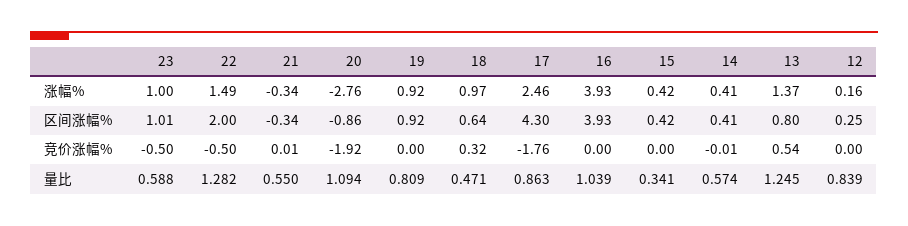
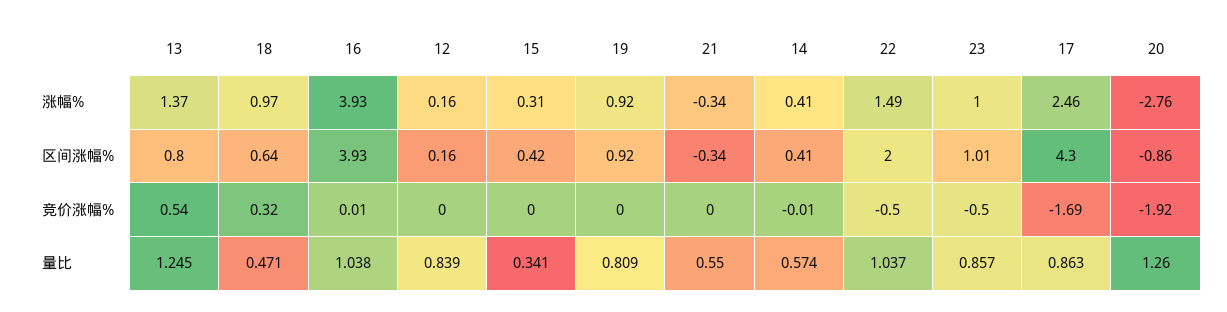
  {
    "23": {
      "涨幅%": 1,
      "区间涨幅%": 1.01,
      "竞价涨幅%": -0.5,
-     "量比": 0.588
+     "量比": 0.857
    },
    "22": {
      "涨幅%": 1.49,
      "区间涨幅%": 2,
      "竞价涨幅%": -0.5,
-     "量比": 1.282
+     "量比": 1.037
    },
    "21": {
      "涨幅%": -0.34,
      "区间涨幅%": -0.34,
-     "竞价涨幅%": 0.01,
+     "竞价涨幅%": 0,
      "量比": 0.55
    },
    "20": {
      "涨幅%": -2.76,
      "区间涨幅%": -0.86,
      "竞价涨幅%": -1.92,
-     "量比": 1.094
+     "量比": 1.26
    },
    "19": {
      "涨幅%": 0.92,
      "区间涨幅%": 0.92,
      "竞价涨幅%": 0,
      "量比": 0.809
    },
    "18": {
      "涨幅%": 0.97,
      "区间涨幅%": 0.64,
      "竞价涨幅%": 0.32,
      "量比": 0.471
    },
    "17": {
      "涨幅%": 2.46,
      "区间涨幅%": 4.3,
-     "竞价涨幅%": -1.76,
+     "竞价涨幅%": -1.69,
      "量比": 0.863
    },
    "16": {
      "涨幅%": 3.93,
      "区间涨幅%": 3.93,
-     "竞价涨幅%": 0,
+     "竞价涨幅%": 0.01,
-     "量比": 1.039
+     "量比": 1.038
    },
    "15": {
-     "涨幅%": 0.42,
+     "涨幅%": 0.31,
      "区间涨幅%": 0.42,
      "竞价涨幅%": 0,
      "量比": 0.341
    },
    "14": {
      "涨幅%": 0.41,
      "区间涨幅%": 0.41,
      "竞价涨幅%": -0.01,
      "量比": 0.574
    },
    "13": {
      "涨幅%": 1.37,
      "区间涨幅%": 0.8,
      "竞价涨幅%": 0.54,
      "量比": 1.245
    },
    "12": {
      "涨幅%": 0.16,
-     "区间涨幅%": 0.25,
+     "区间涨幅%": 0.16,
      "竞价涨幅%": 0,
      "量比": 0.839
    }
  }

